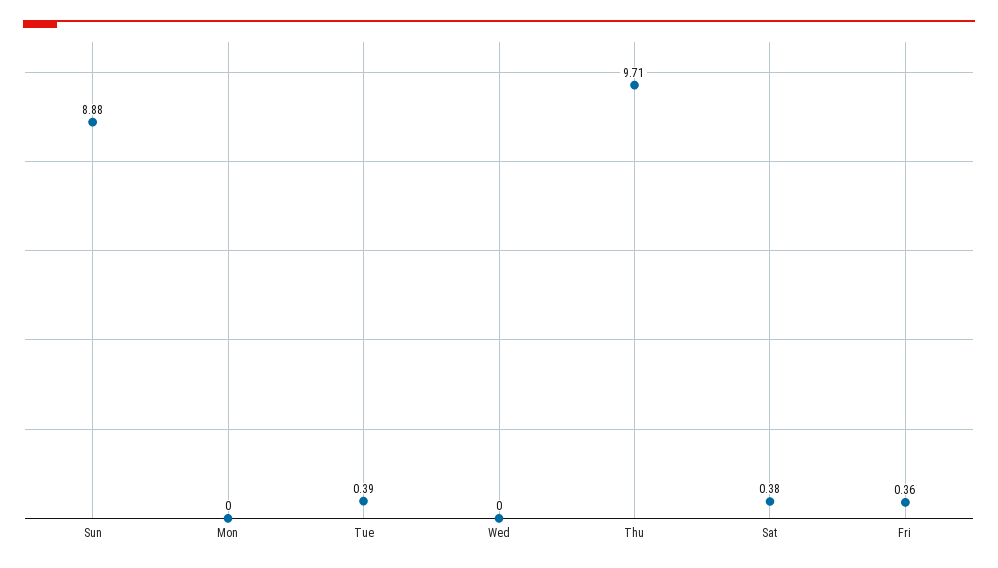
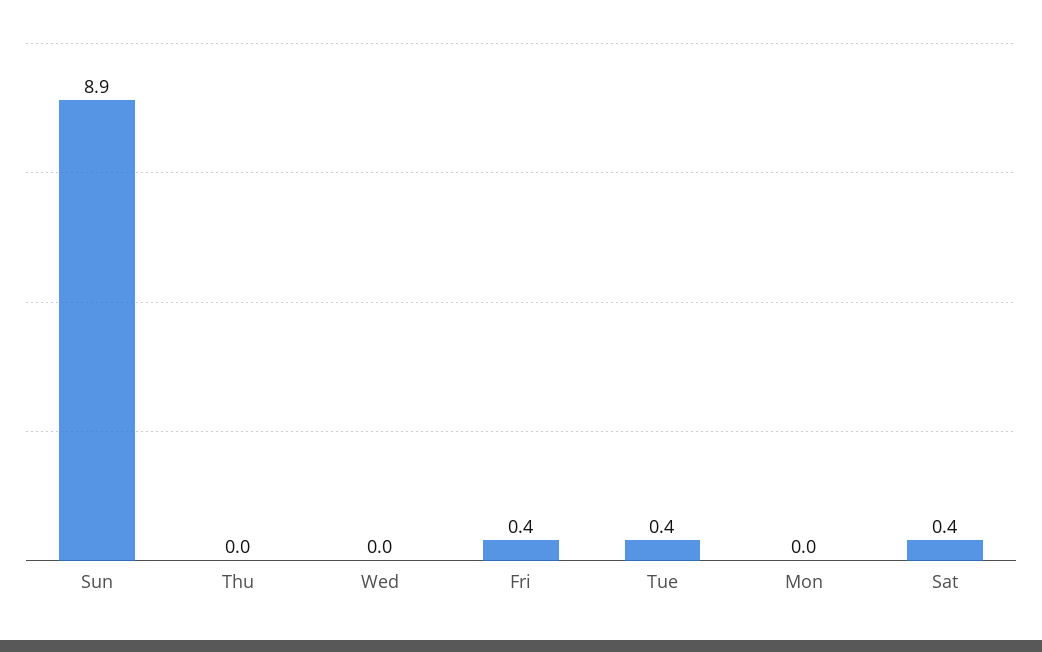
  {
    "Sun": 8.88,
    "Mon": 0,
    "Tue": 0.39,
    "Wed": 0,
-   "Thu": 9.71,
+   "Thu": 0,
    "Sat": 0.38,
    "Fri": 0.36
  }

